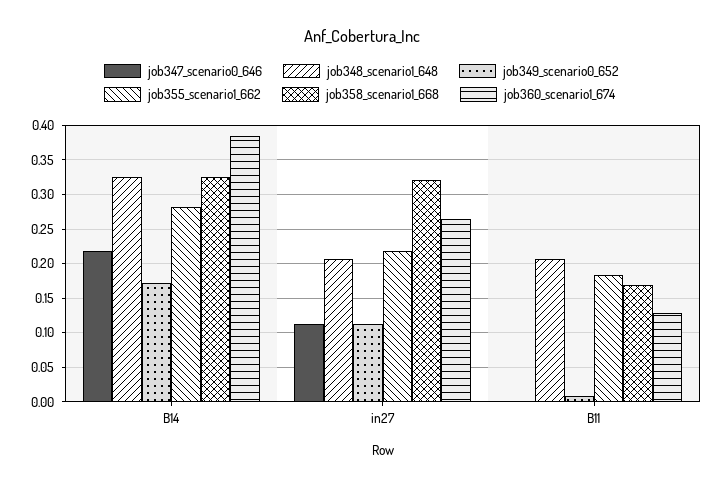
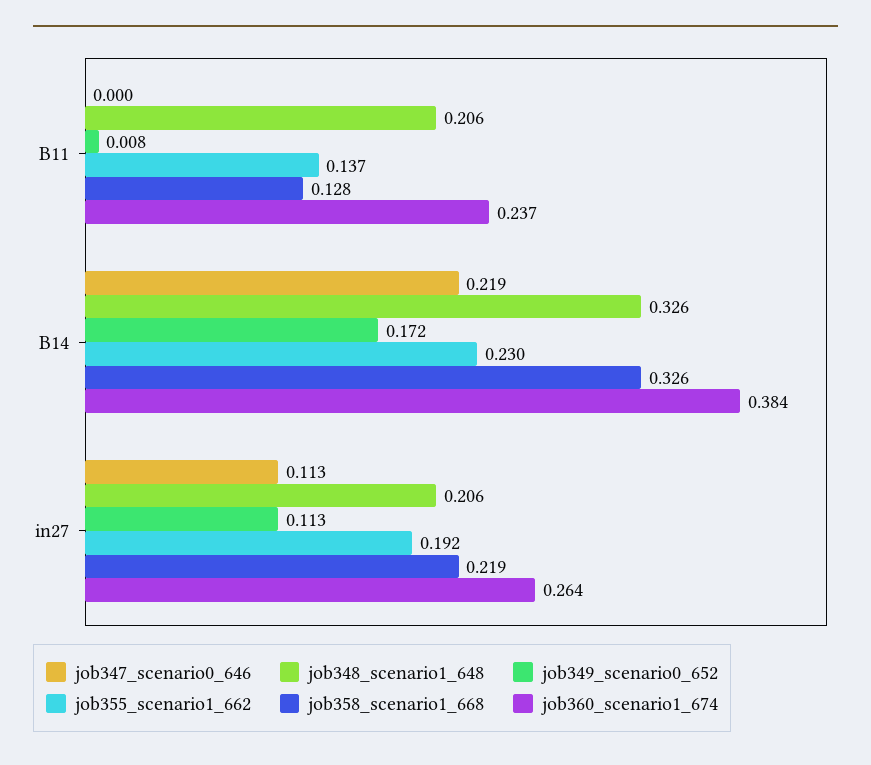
  {
    "job347_scenario0_646": {
      "B14": 0.219,
      "in27": 0.113,
      "B11": 0
    },
    "job348_scenario1_648": {
      "B14": 0.326,
      "in27": 0.206,
      "B11": 0.206
    },
    "job349_scenario0_652": {
      "B14": 0.172,
      "in27": 0.113,
      "B11": 0.008
    },
    "job355_scenario1_662": {
-     "B14": 0.28,
+     "B14": 0.23,
-     "in27": 0.22,
+     "in27": 0.192,
-     "B11": 0.18
+     "B11": 0.137
    },
    "job358_scenario1_668": {
      "B14": 0.326,
-     "in27": 0.32,
+     "in27": 0.219,
-     "B11": 0.17
+     "B11": 0.128
    },
    "job360_scenario1_674": {
      "B14": 0.384,
      "in27": 0.264,
-     "B11": 0.13
+     "B11": 0.237
    }
  }

